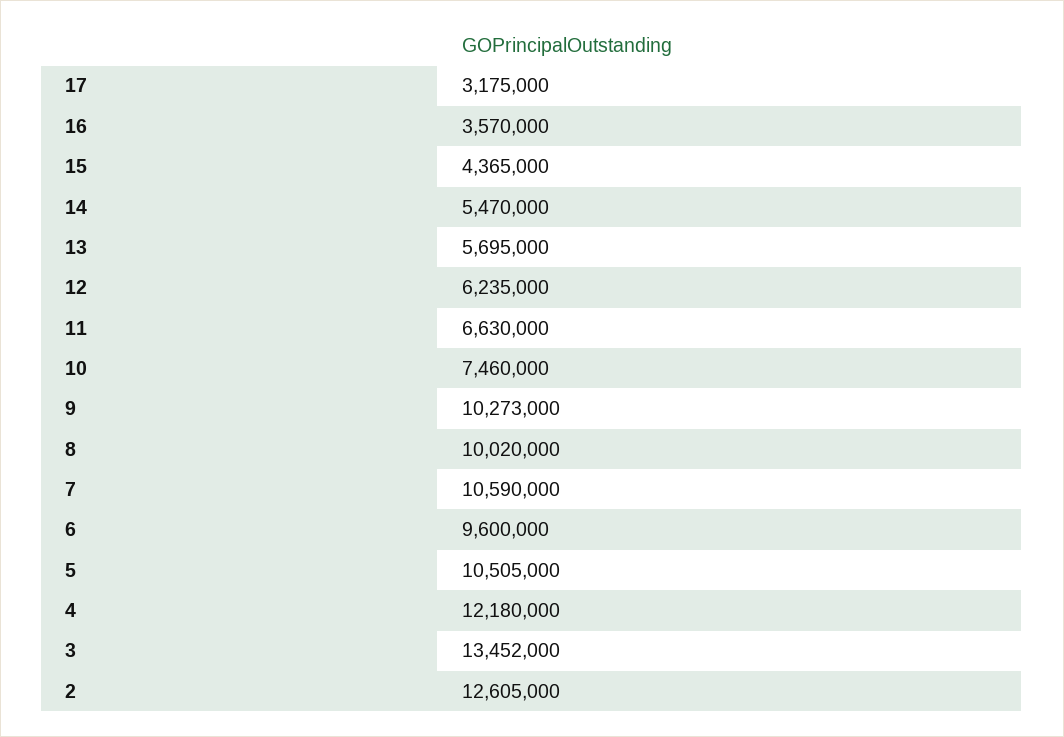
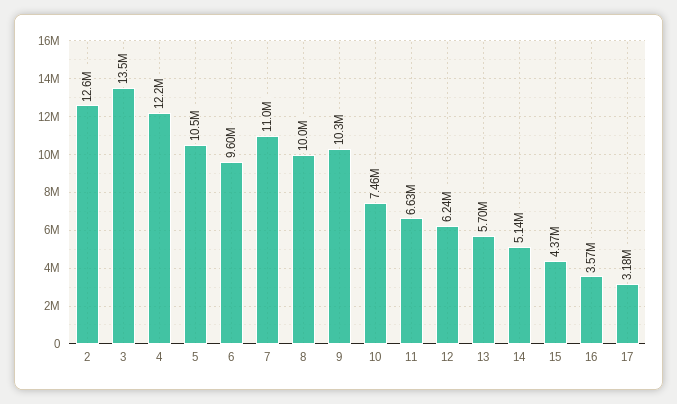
  {
    "17": 3175000,
    "16": 3570000,
    "15": 4365000,
-   "14": 5470000,
+   "14": 5140000,
    "13": 5695000,
    "12": 6235000,
    "11": 6630000,
    "10": 7460000,
    "9": 10273000,
    "8": 10020000,
-   "7": 10590000,
+   "7": 11000000,
    "6": 9600000,
    "5": 10505000,
    "4": 12180000,
    "3": 13452000,
    "2": 12605000
  }

